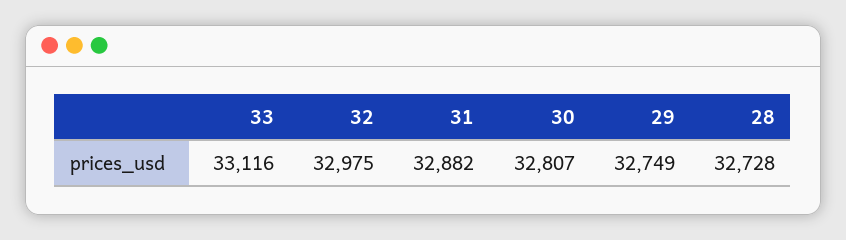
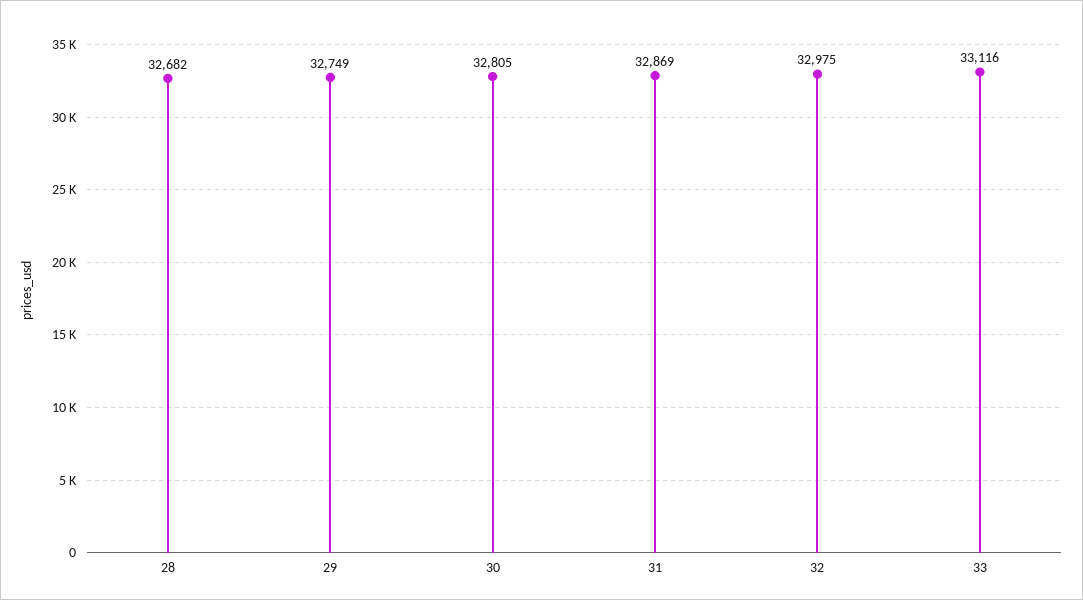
  {
    "33": 33116,
    "32": 32975,
-   "31": 32882,
+   "31": 32869,
-   "30": 32807,
+   "30": 32805,
    "29": 32749,
-   "28": 32728
+   "28": 32682
  }

